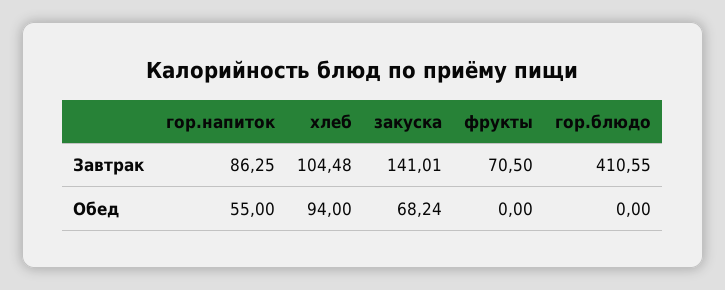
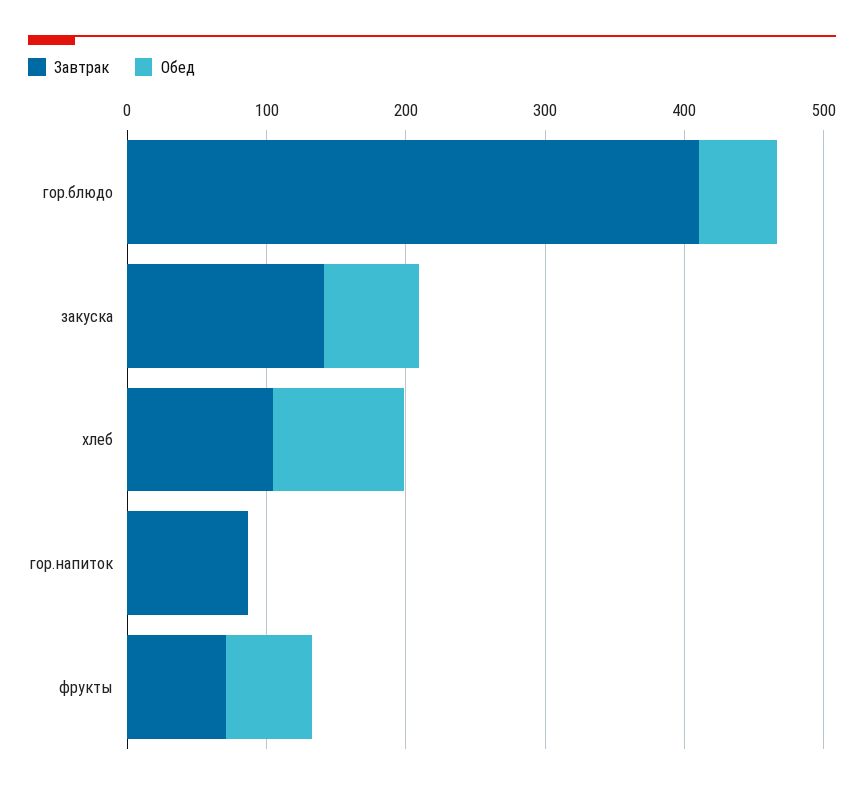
  {
    "Завтрак": {
      "гор.напиток": 86.25,
      "хлеб": 104.48,
      "закуска": 141.01,
      "фрукты": 70.5,
      "гор.блюдо": 410.55
    },
    "Обед": {
-     "гор.напиток": 55,
+     "гор.напиток": 0,
      "хлеб": 94,
      "закуска": 68.24,
-     "фрукты": 0,
+     "фрукты": 60,
-     "гор.блюдо": 0
+     "гор.блюдо": 60
    }
  }

